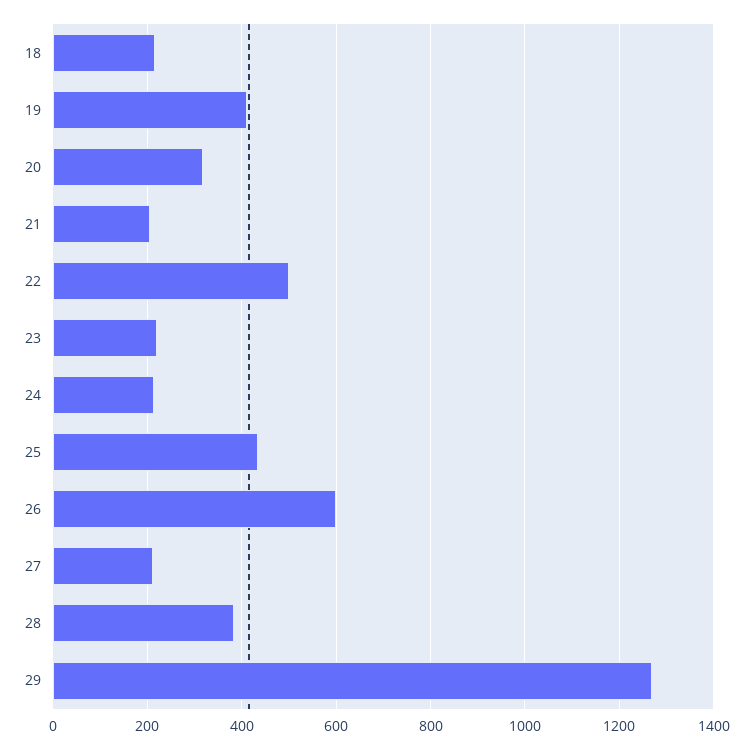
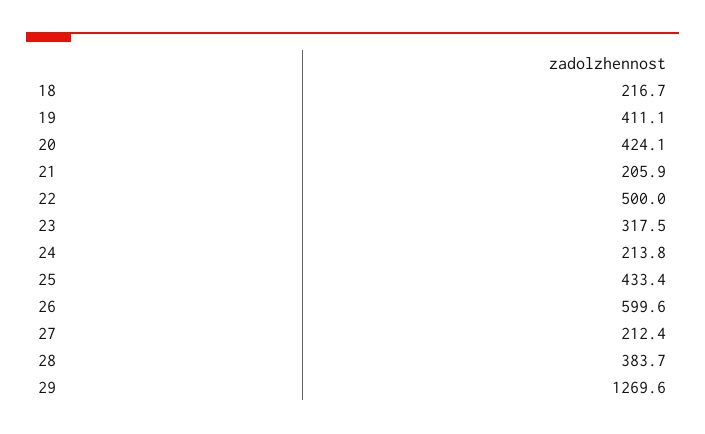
  {
    "18": 216.7,
    "19": 411.1,
-   "20": 320,
+   "20": 424.1,
    "21": 205.9,
    "22": 500,
-   "23": 220,
+   "23": 317.5,
    "24": 213.8,
    "25": 433.4,
    "26": 599.6,
    "27": 212.4,
    "28": 383.7,
    "29": 1269.6
  }

